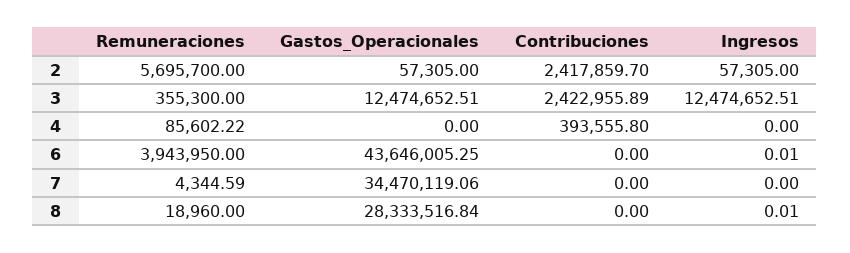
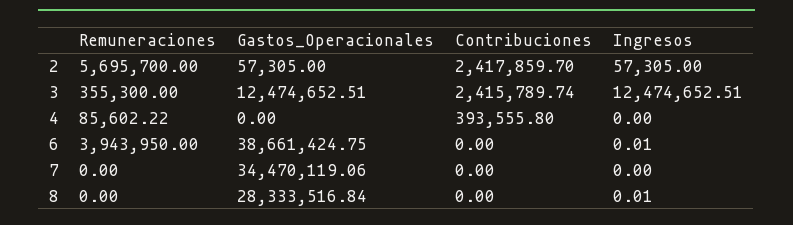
  {
    "Remuneraciones": {
      "2": 5695700,
      "3": 355300,
      "4": 85602.22,
      "6": 3943950,
-     "7": 4344.59,
+     "7": 0,
-     "8": 18960
+     "8": 0
    },
    "Gastos_Operacionales": {
      "2": 57305,
      "3": 12474652.51,
      "4": 0,
-     "6": 43646005.25,
+     "6": 38661424.75,
      "7": 34470119.06,
      "8": 28333516.84
    },
    "Contribuciones": {
      "2": 2417859.7,
-     "3": 2422955.89,
+     "3": 2415789.74,
      "4": 393555.8,
      "6": 0,
      "7": 0,
      "8": 0
    },
    "Ingresos": {
      "2": 57305,
      "3": 12474652.51,
      "4": 0,
      "6": 0.01,
      "7": 0,
      "8": 0.01
    }
  }

